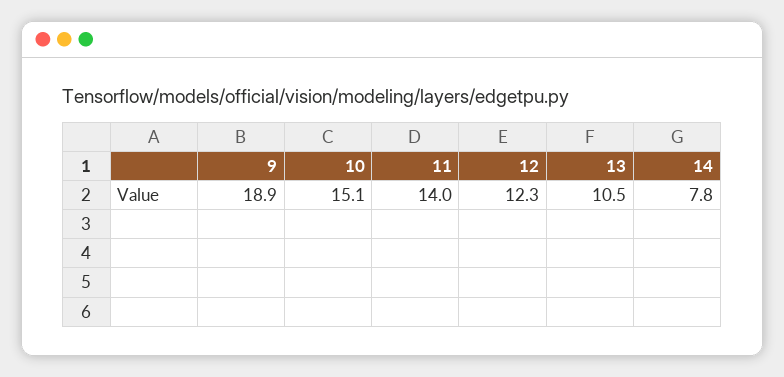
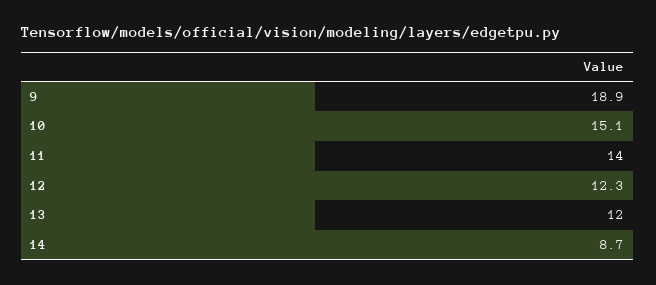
  {
    "9": 18.9,
    "10": 15.1,
    "11": 14,
    "12": 12.3,
-   "13": 10.5,
+   "13": 12,
-   "14": 7.8
+   "14": 8.7
  }

